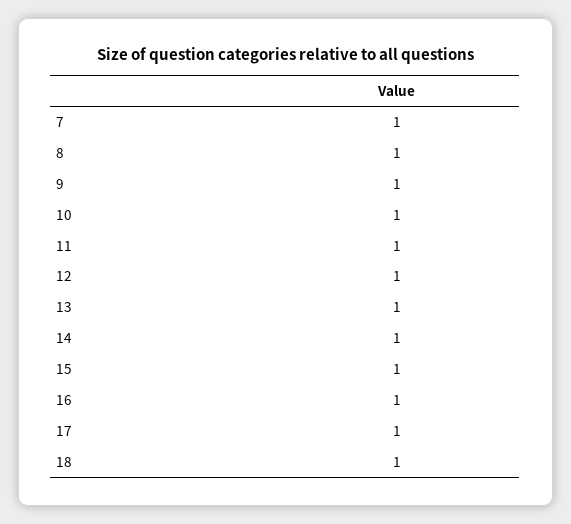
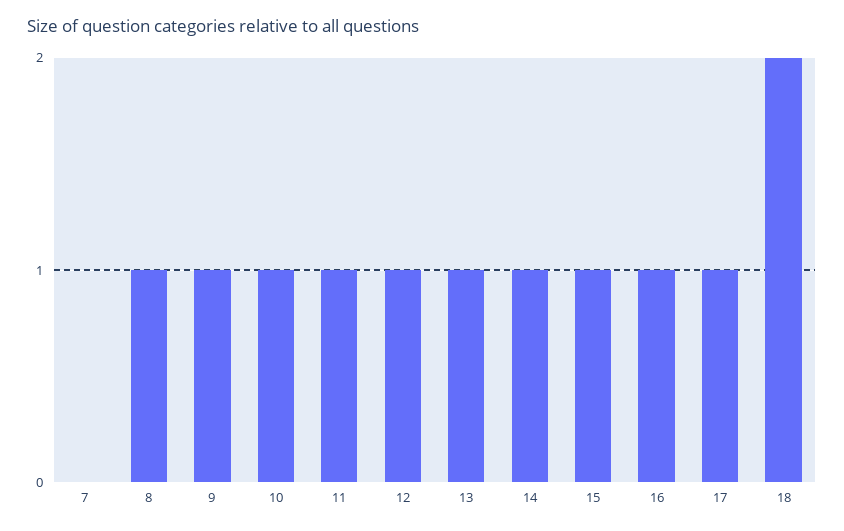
  {
-   "7": 1,
+   "7": 0,
    "8": 1,
    "9": 1,
    "10": 1,
    "11": 1,
    "12": 1,
    "13": 1,
    "14": 1,
    "15": 1,
    "16": 1,
    "17": 1,
-   "18": 1
+   "18": 2
  }

